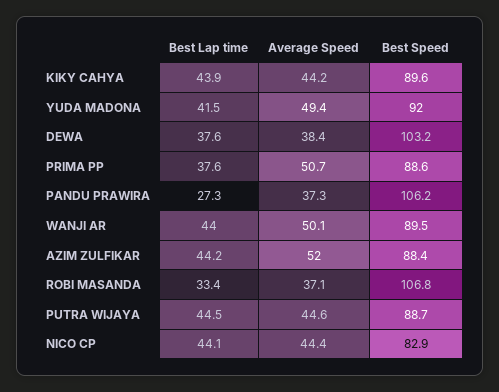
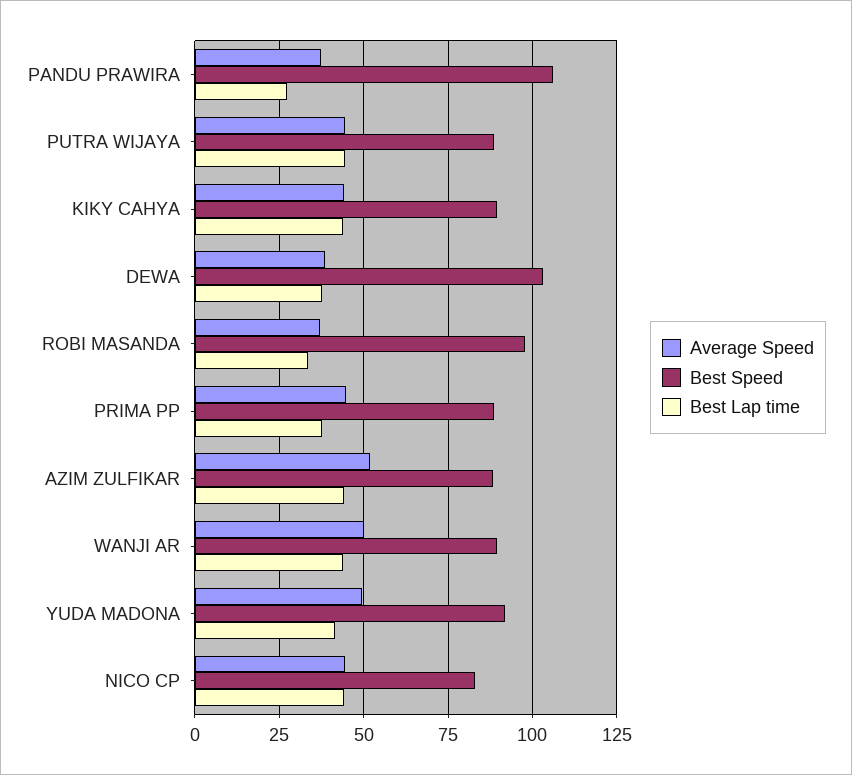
  {
    "Best Lap time": {
      "KIKY CAHYA": 43.9,
      "YUDA MADONA": 41.5,
      "DEWA": 37.6,
      "PRIMA PP": 37.6,
      "PANDU PRAWIRA": 27.3,
      "WANJI AR": 44,
      "AZIM ZULFIKAR": 44.2,
      "ROBI MASANDA": 33.4,
      "PUTRA WIJAYA": 44.5,
      "NICO CP": 44.1
    },
    "Average Speed": {
      "KIKY CAHYA": 44.2,
      "YUDA MADONA": 49.4,
      "DEWA": 38.4,
-     "PRIMA PP": 50.7,
+     "PRIMA PP": 45,
      "PANDU PRAWIRA": 37.3,
      "WANJI AR": 50.1,
      "AZIM ZULFIKAR": 52,
      "ROBI MASANDA": 37.1,
      "PUTRA WIJAYA": 44.6,
      "NICO CP": 44.4
    },
    "Best Speed": {
      "KIKY CAHYA": 89.6,
      "YUDA MADONA": 92,
      "DEWA": 103.2,
      "PRIMA PP": 88.6,
      "PANDU PRAWIRA": 106.2,
      "WANJI AR": 89.5,
      "AZIM ZULFIKAR": 88.4,
-     "ROBI MASANDA": 106.8,
+     "ROBI MASANDA": 97.5,
      "PUTRA WIJAYA": 88.7,
      "NICO CP": 82.9
    }
  }

